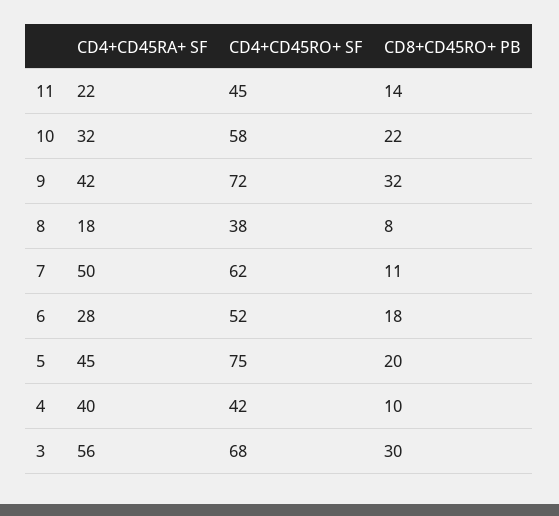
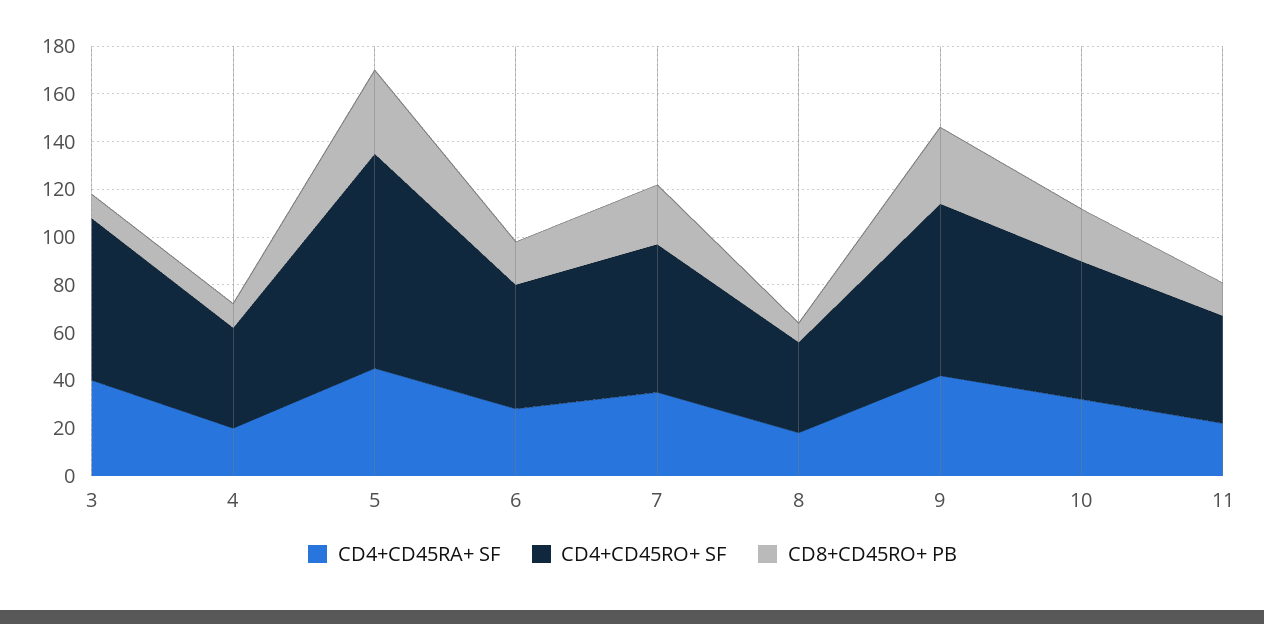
  {
    "CD4+CD45RA+ SF": {
      "11": 22,
      "10": 32,
      "9": 42,
      "8": 18,
-     "7": 50,
+     "7": 35,
      "6": 28,
      "5": 45,
-     "4": 40,
+     "4": 20,
-     "3": 56
+     "3": 40
    },
    "CD4+CD45RO+ SF": {
      "11": 45,
      "10": 58,
      "9": 72,
      "8": 38,
      "7": 62,
      "6": 52,
-     "5": 75,
+     "5": 90,
      "4": 42,
      "3": 68
    },
    "CD8+CD45RO+ PB": {
      "11": 14,
      "10": 22,
      "9": 32,
      "8": 8,
-     "7": 11,
+     "7": 25,
      "6": 18,
-     "5": 20,
+     "5": 35,
      "4": 10,
-     "3": 30
+     "3": 10
    }
  }

